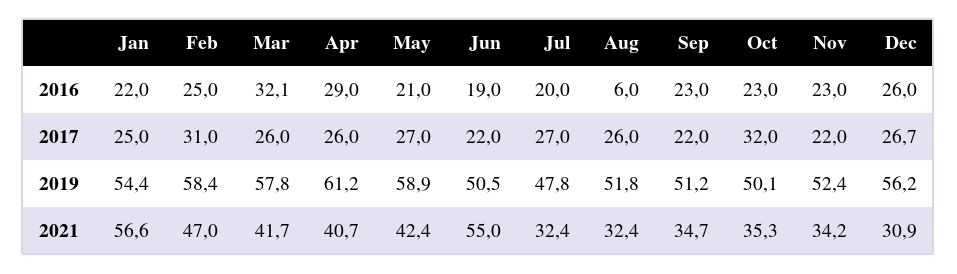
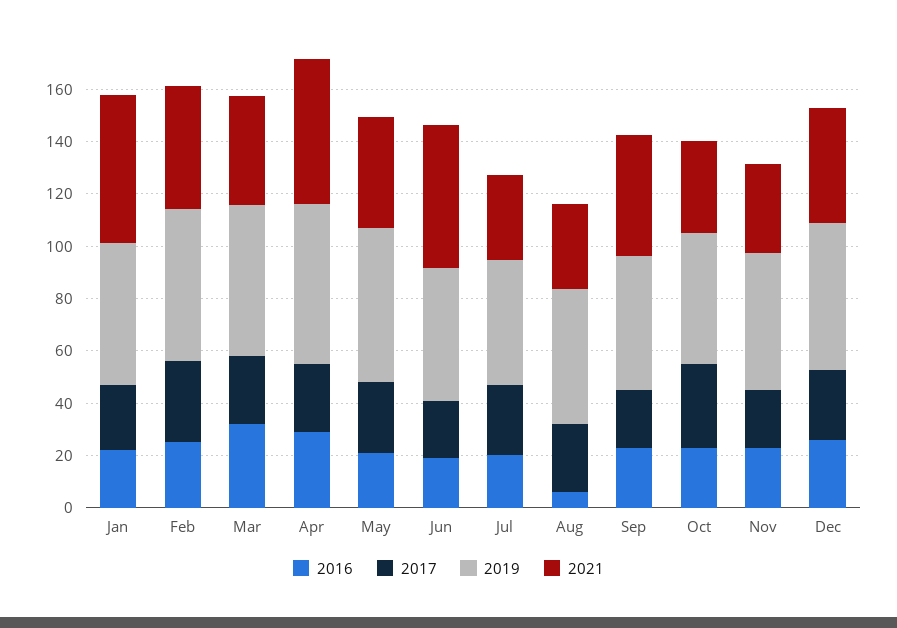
  {
    "2016": {
      "Jan": 22,
      "Feb": 25,
      "Mar": 32.1,
      "Apr": 29,
      "May": 21,
      "Jun": 19,
      "Jul": 20,
      "Aug": 6,
      "Sep": 23,
      "Oct": 23,
      "Nov": 23,
      "Dec": 26
    },
    "2017": {
      "Jan": 25,
      "Feb": 31,
      "Mar": 26,
      "Apr": 26,
      "May": 27,
      "Jun": 22,
      "Jul": 27,
      "Aug": 26,
      "Sep": 22,
      "Oct": 32,
      "Nov": 22,
      "Dec": 26.7
    },
    "2019": {
      "Jan": 54.4,
      "Feb": 58.4,
      "Mar": 57.8,
      "Apr": 61.2,
      "May": 58.9,
      "Jun": 50.5,
      "Jul": 47.8,
      "Aug": 51.8,
      "Sep": 51.2,
      "Oct": 50.1,
      "Nov": 52.4,
      "Dec": 56.2
    },
    "2021": {
      "Jan": 56.6,
      "Feb": 47,
      "Mar": 41.7,
-     "Apr": 40.7,
+     "Apr": 55,
      "May": 42.4,
      "Jun": 55,
      "Jul": 32.4,
      "Aug": 32.4,
-     "Sep": 34.7,
+     "Sep": 45,
      "Oct": 35.3,
      "Nov": 34.2,
-     "Dec": 30.9
+     "Dec": 45
    }
  }

